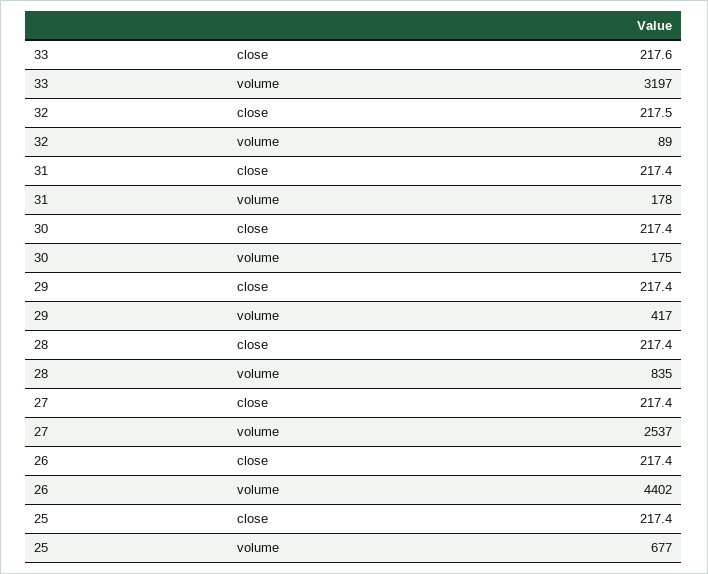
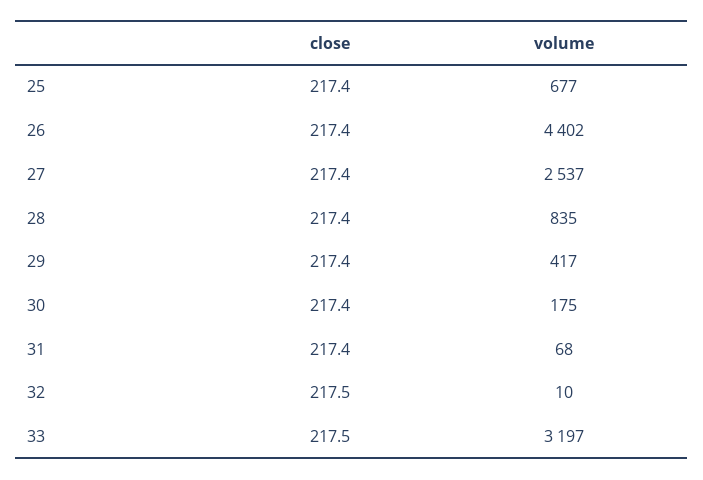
  {
    "33": {
-     "close": 217.6,
+     "close": 217.5,
      "volume": 3197
    },
    "32": {
      "close": 217.5,
-     "volume": 89
+     "volume": 10
    },
    "31": {
      "close": 217.4,
-     "volume": 178
+     "volume": 68
    },
    "30": {
      "close": 217.4,
      "volume": 175
    },
    "29": {
      "close": 217.4,
      "volume": 417
    },
    "28": {
      "close": 217.4,
      "volume": 835
    },
    "27": {
      "close": 217.4,
      "volume": 2537
    },
    "26": {
      "close": 217.4,
      "volume": 4402
    },
    "25": {
      "close": 217.4,
      "volume": 677
    }
  }

